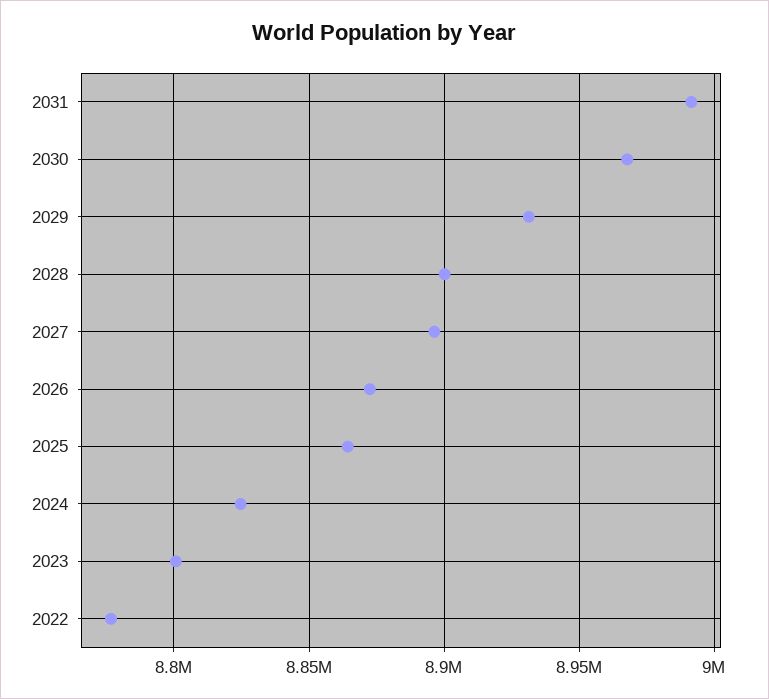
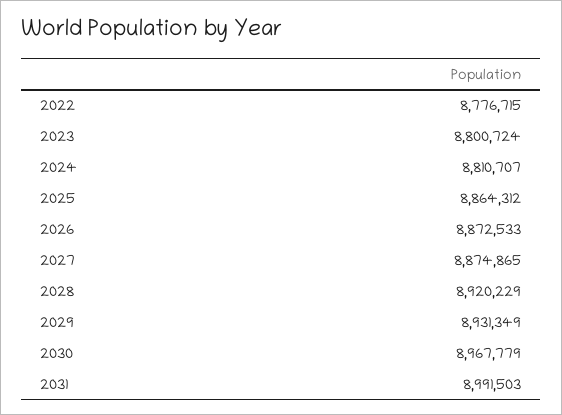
  {
    "2031": 8991503,
    "2030": 8967779,
    "2029": 8931349,
-   "2028": 8900000,
+   "2028": 8920229,
-   "2027": 8895000,
+   "2027": 8874865,
    "2026": 8872533,
    "2025": 8864312,
-   "2024": 8825000,
+   "2024": 8810707,
    "2023": 8800724,
    "2022": 8776715
  }

